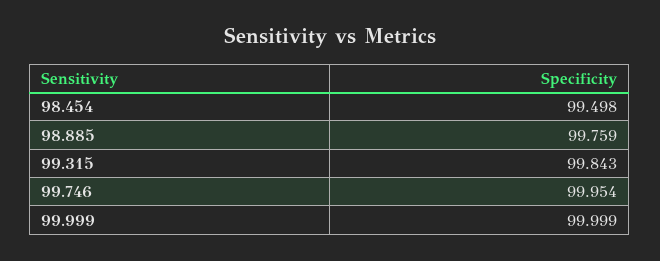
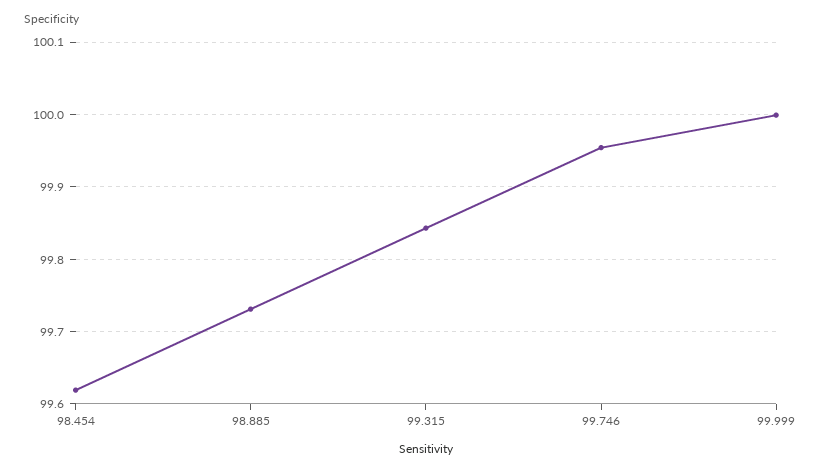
  {
-   "98.454": 99.498,
+   "98.454": 99.62,
-   "98.885": 99.759,
+   "98.885": 99.73,
    "99.315": 99.843,
    "99.746": 99.954,
    "99.999": 99.999
  }

